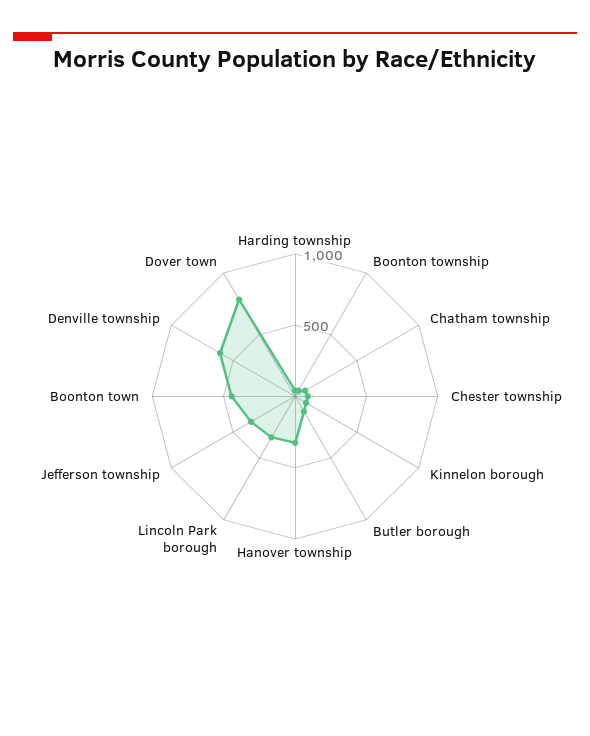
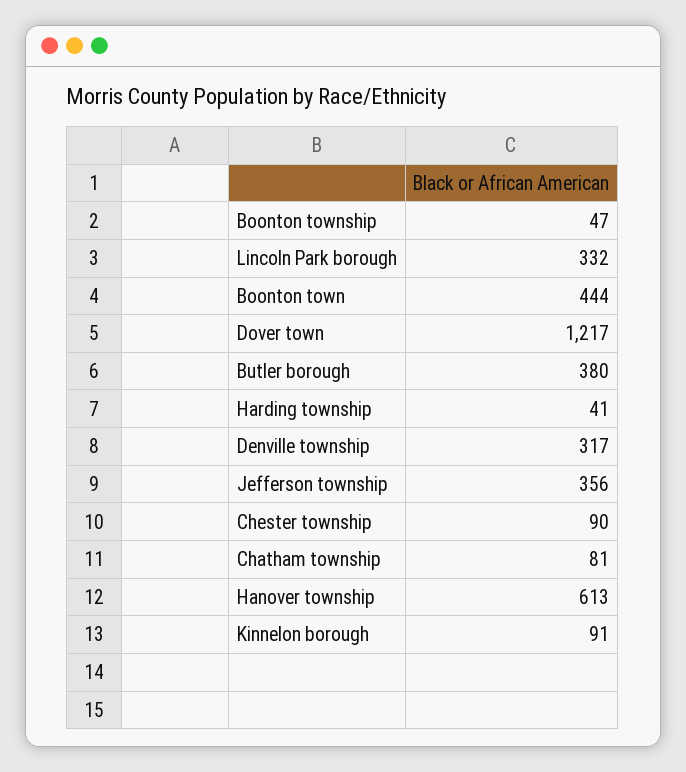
  {
    "Harding township": 41,
    "Boonton township": 47,
    "Chatham township": 81,
    "Chester township": 90,
    "Kinnelon borough": 91,
-   "Butler borough": 100,
+   "Butler borough": 380,
-   "Hanover township": 300,
+   "Hanover township": 613,
    "Lincoln Park borough": 332,
    "Jefferson township": 356,
    "Boonton town": 444,
-   "Denville township": 600,
+   "Denville township": 317,
-   "Dover town": 800
+   "Dover town": 1217
  }

